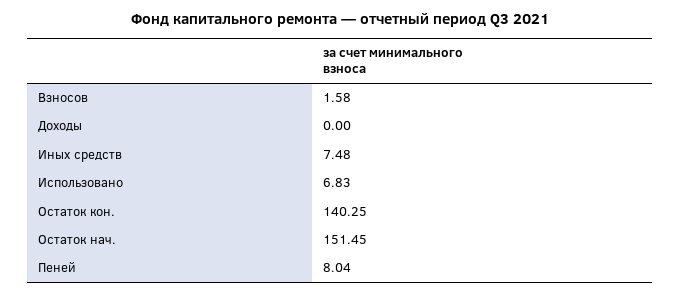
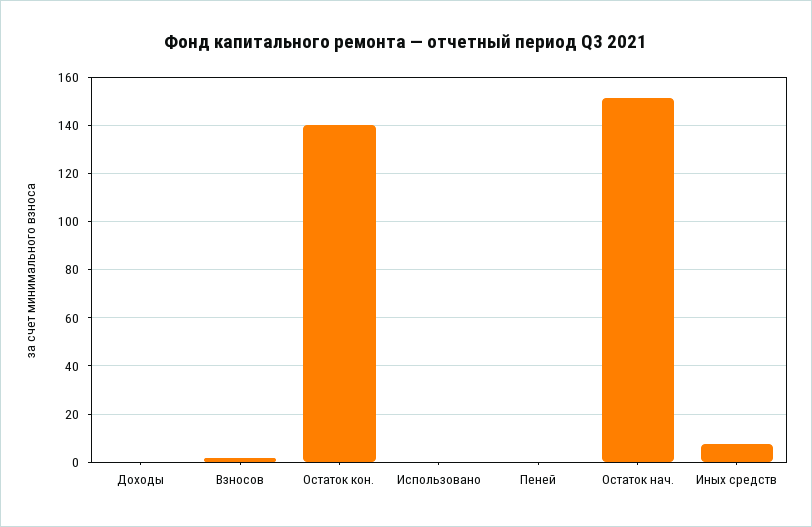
  {
    "Взносов": 1.58,
    "Доходы": 0,
    "Иных средств": 7.48,
-   "Использовано": 6.83,
+   "Использовано": 0,
    "Остаток кон.": 140.25,
    "Остаток нач.": 151.45,
-   "Пеней": 8.04
+   "Пеней": 0
  }

